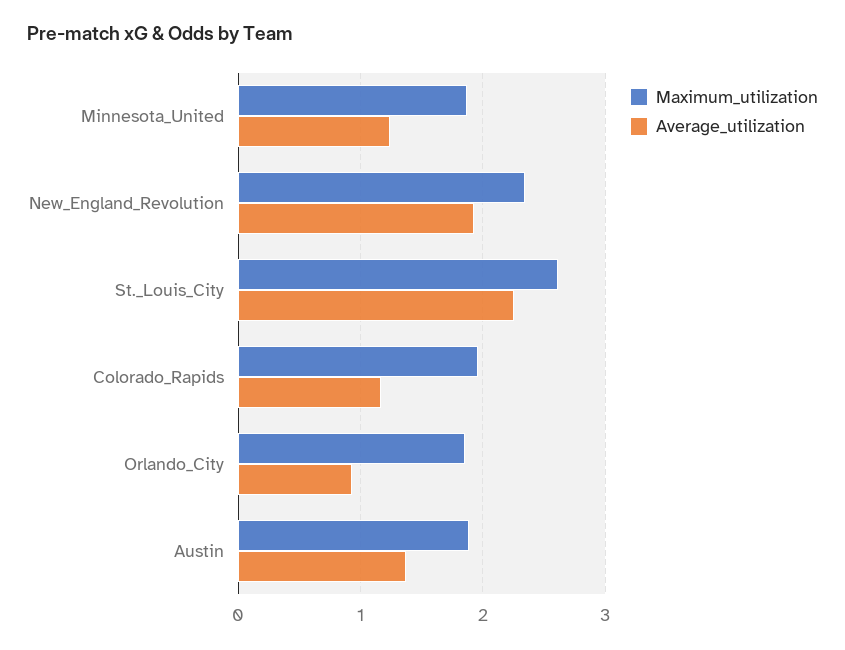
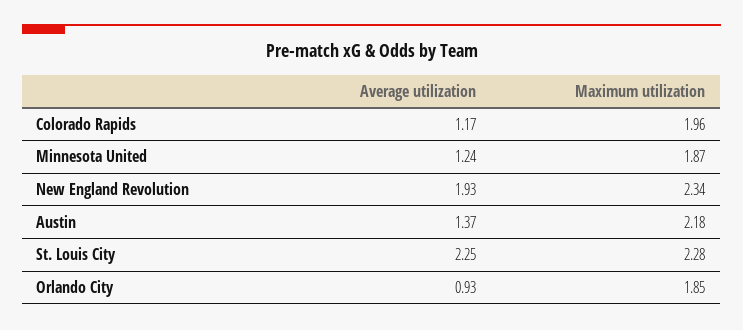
  {
    "Maximum_utilization": {
      "Minnesota_United": 1.87,
      "New_England_Revolution": 2.34,
-     "St._Louis_City": 2.6,
+     "St._Louis_City": 2.28,
      "Colorado_Rapids": 1.96,
      "Orlando_City": 1.85,
-     "Austin": 1.9
+     "Austin": 2.18
    },
    "Average_utilization": {
      "Minnesota_United": 1.24,
      "New_England_Revolution": 1.93,
      "St._Louis_City": 2.25,
      "Colorado_Rapids": 1.17,
      "Orlando_City": 0.93,
      "Austin": 1.37
    }
  }

